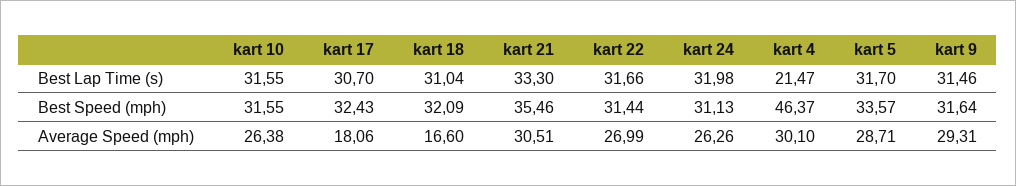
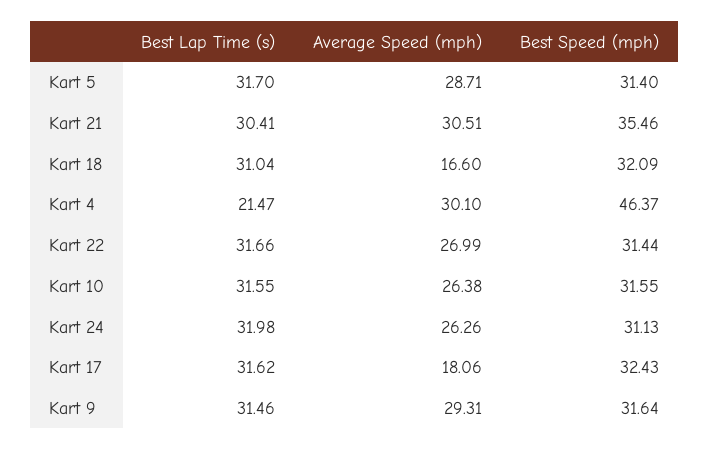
  {
    "kart 10": {
      "Best Lap Time (s)": 31.55,
      "Best Speed (mph)": 31.55,
      "Average Speed (mph)": 26.38
    },
    "kart 17": {
-     "Best Lap Time (s)": 30.7,
+     "Best Lap Time (s)": 31.62,
      "Best Speed (mph)": 32.43,
      "Average Speed (mph)": 18.06
    },
    "kart 18": {
      "Best Lap Time (s)": 31.04,
      "Best Speed (mph)": 32.09,
      "Average Speed (mph)": 16.6
    },
    "kart 21": {
-     "Best Lap Time (s)": 33.3,
+     "Best Lap Time (s)": 30.41,
      "Best Speed (mph)": 35.46,
      "Average Speed (mph)": 30.51
    },
    "kart 22": {
      "Best Lap Time (s)": 31.66,
      "Best Speed (mph)": 31.44,
      "Average Speed (mph)": 26.99
    },
    "kart 24": {
      "Best Lap Time (s)": 31.98,
      "Best Speed (mph)": 31.13,
      "Average Speed (mph)": 26.26
    },
    "kart 4": {
      "Best Lap Time (s)": 21.47,
      "Best Speed (mph)": 46.37,
      "Average Speed (mph)": 30.1
    },
    "kart 5": {
      "Best Lap Time (s)": 31.7,
-     "Best Speed (mph)": 33.57,
+     "Best Speed (mph)": 31.4,
      "Average Speed (mph)": 28.71
    },
    "kart 9": {
      "Best Lap Time (s)": 31.46,
      "Best Speed (mph)": 31.64,
      "Average Speed (mph)": 29.31
    }
  }

